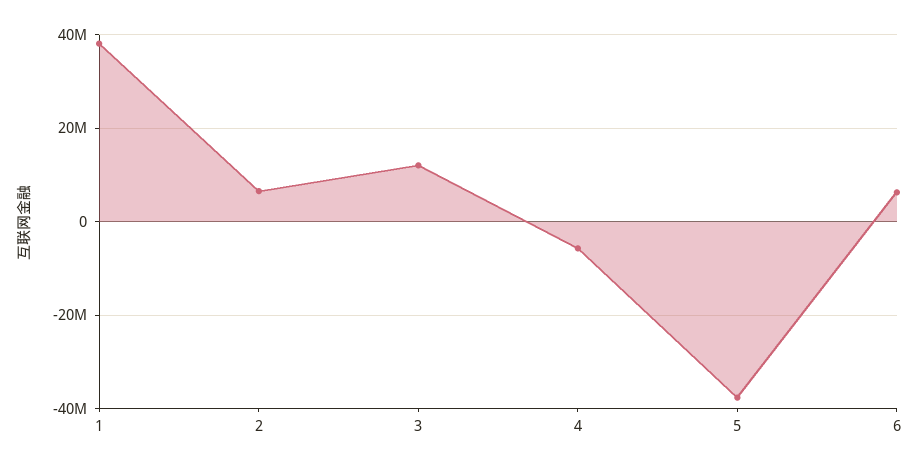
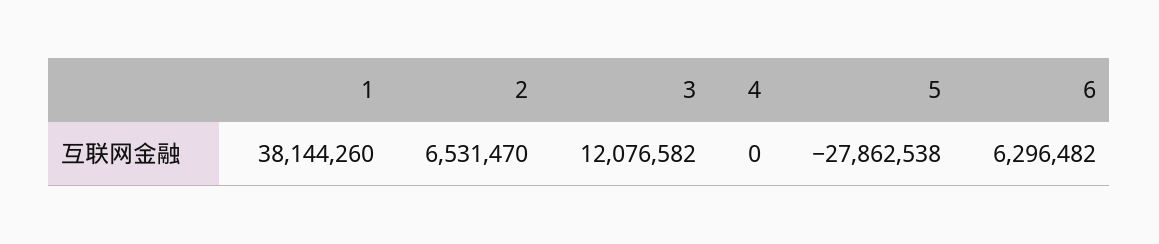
  {
    "1": 38144260,
    "2": 6531470,
    "3": 12076582,
-   "4": -6000000,
+   "4": 0,
-   "5": -38000000,
+   "5": -27862538,
    "6": 6296482
  }

